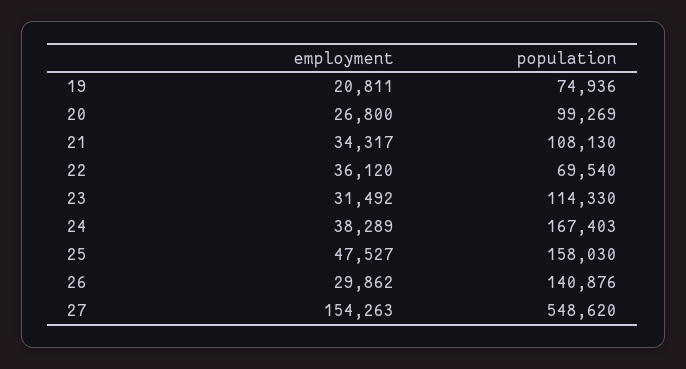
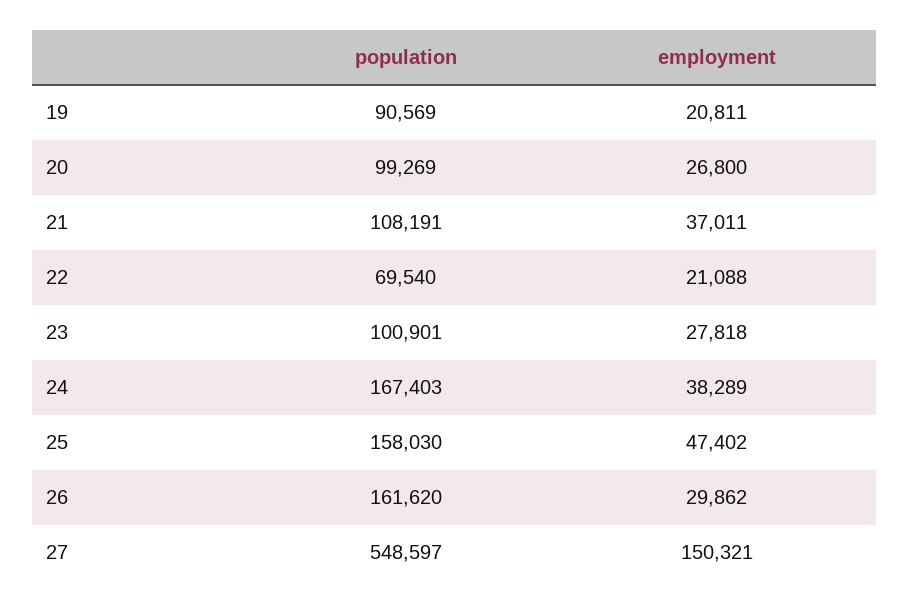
  {
    "employment": {
      "19": 20811,
      "20": 26800,
-     "21": 34317,
+     "21": 37011,
-     "22": 36120,
+     "22": 21088,
-     "23": 31492,
+     "23": 27818,
      "24": 38289,
-     "25": 47527,
+     "25": 47402,
      "26": 29862,
-     "27": 154263
+     "27": 150321
    },
    "population": {
-     "19": 74936,
+     "19": 90569,
      "20": 99269,
-     "21": 108130,
+     "21": 108191,
      "22": 69540,
-     "23": 114330,
+     "23": 100901,
      "24": 167403,
      "25": 158030,
-     "26": 140876,
+     "26": 161620,
-     "27": 548620
+     "27": 548597
    }
  }

